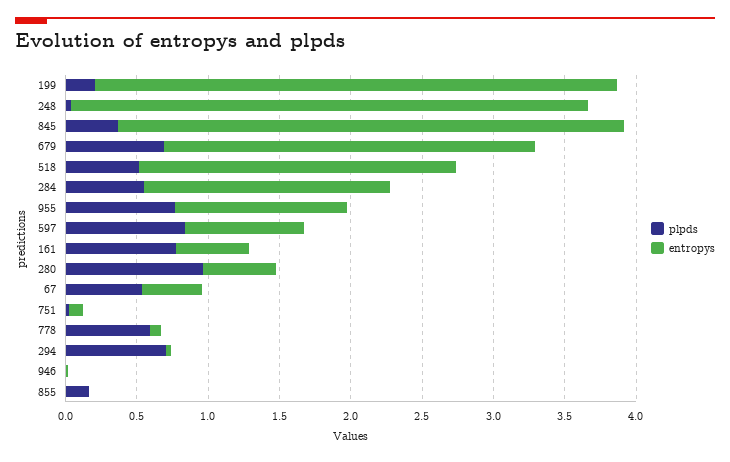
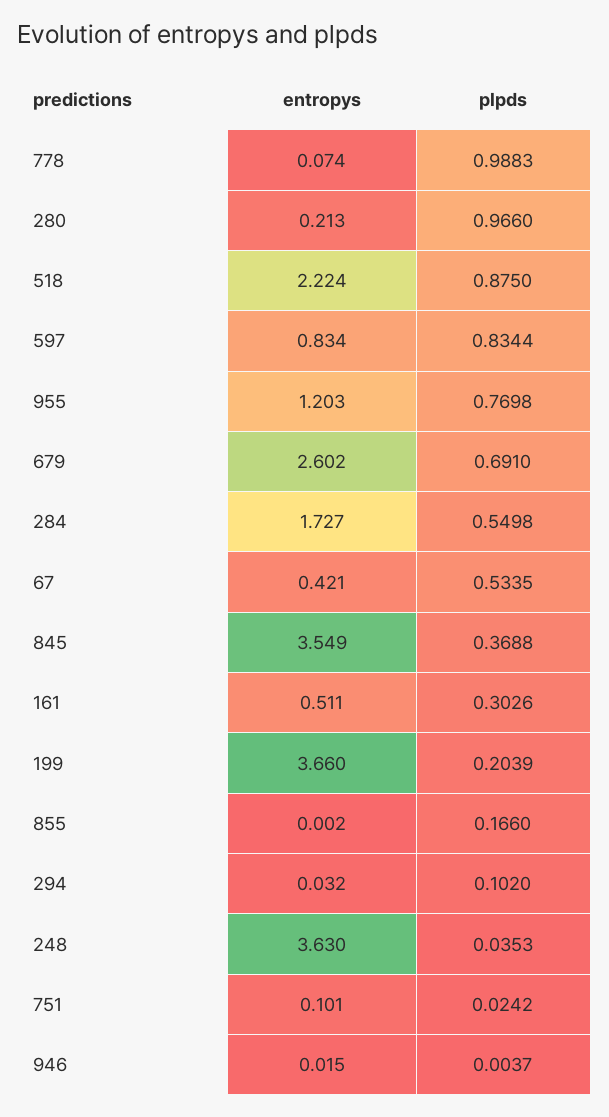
  {
    "plpds": {
      "199": 0.2039,
      "248": 0.0353,
      "845": 0.3688,
      "679": 0.691,
-     "518": 0.5,
+     "518": 0.875,
      "284": 0.5498,
      "955": 0.7698,
      "597": 0.8344,
-     "161": 0.8,
+     "161": 0.3026,
      "280": 0.966,
      "67": 0.5335,
      "751": 0.0242,
-     "778": 0.6,
+     "778": 0.9883,
-     "294": 0.7,
+     "294": 0.102,
      "946": 0.0037,
      "855": 0.166
    },
    "entropys": {
      "199": 3.66,
      "248": 3.63,
      "845": 3.549,
      "679": 2.602,
      "518": 2.224,
      "284": 1.727,
      "955": 1.203,
      "597": 0.834,
      "161": 0.511,
-     "280": 0.5,
+     "280": 0.213,
      "67": 0.421,
      "751": 0.101,
      "778": 0.074,
      "294": 0.032,
      "946": 0.015,
      "855": 0.002
    }
  }

